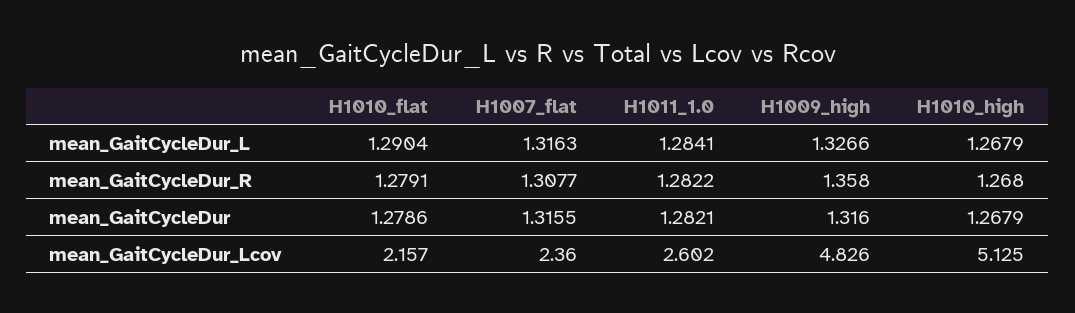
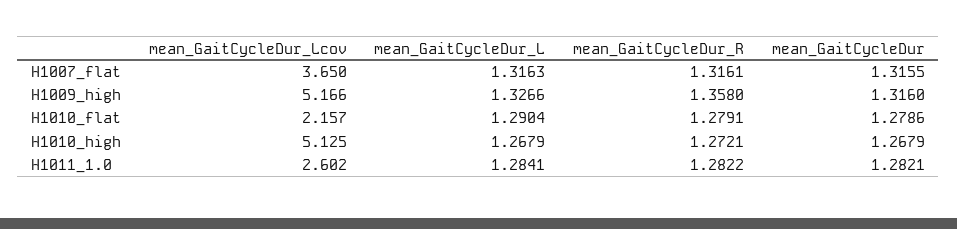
  {
    "H1010_flat": {
      "mean_GaitCycleDur_L": 1.2904,
      "mean_GaitCycleDur_R": 1.2791,
      "mean_GaitCycleDur": 1.2786,
      "mean_GaitCycleDur_Lcov": 2.157
    },
    "H1007_flat": {
      "mean_GaitCycleDur_L": 1.3163,
-     "mean_GaitCycleDur_R": 1.3077,
+     "mean_GaitCycleDur_R": 1.3161,
      "mean_GaitCycleDur": 1.3155,
-     "mean_GaitCycleDur_Lcov": 2.36
+     "mean_GaitCycleDur_Lcov": 3.65
    },
    "H1011_1.0": {
      "mean_GaitCycleDur_L": 1.2841,
      "mean_GaitCycleDur_R": 1.2822,
      "mean_GaitCycleDur": 1.2821,
      "mean_GaitCycleDur_Lcov": 2.602
    },
    "H1009_high": {
      "mean_GaitCycleDur_L": 1.3266,
      "mean_GaitCycleDur_R": 1.358,
      "mean_GaitCycleDur": 1.316,
-     "mean_GaitCycleDur_Lcov": 4.826
+     "mean_GaitCycleDur_Lcov": 5.166
    },
    "H1010_high": {
      "mean_GaitCycleDur_L": 1.2679,
-     "mean_GaitCycleDur_R": 1.268,
+     "mean_GaitCycleDur_R": 1.2721,
      "mean_GaitCycleDur": 1.2679,
      "mean_GaitCycleDur_Lcov": 5.125
    }
  }

